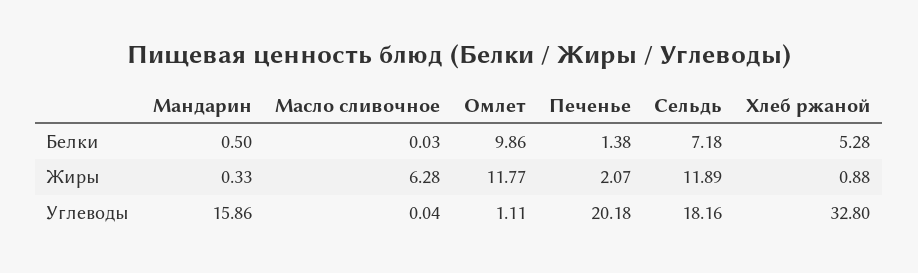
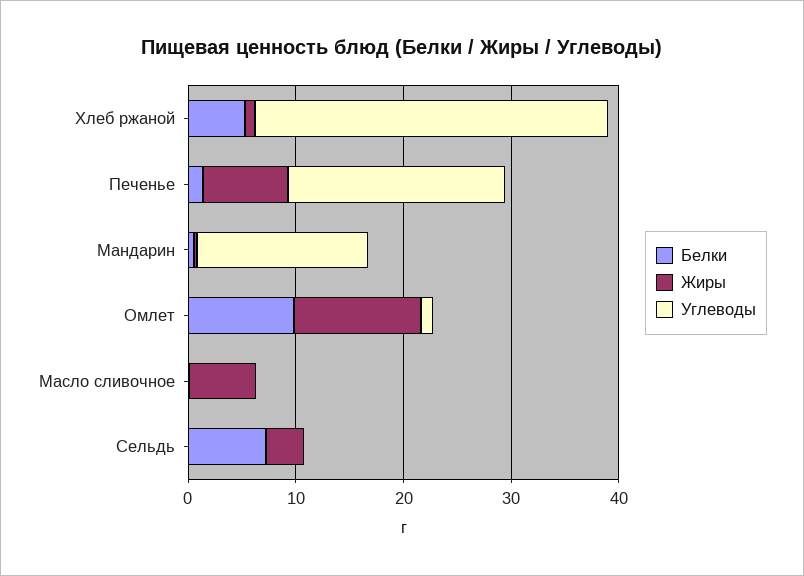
  {
    "Белки": {
      "Мандарин": 0.5,
      "Масло сливочное": 0.03,
      "Омлет": 9.86,
      "Печенье": 1.38,
      "Сельдь": 7.18,
      "Хлеб ржаной": 5.28
    },
    "Жиры": {
      "Мандарин": 0.33,
      "Масло сливочное": 6.28,
      "Омлет": 11.77,
-     "Печенье": 2.07,
+     "Печенье": 8,
-     "Сельдь": 11.89,
+     "Сельдь": 4,
      "Хлеб ржаной": 0.88
    },
    "Углеводы": {
      "Мандарин": 15.86,
      "Масло сливочное": 0.04,
      "Омлет": 1.11,
      "Печенье": 20.18,
-     "Сельдь": 18.16,
+     "Сельдь": 0,
      "Хлеб ржаной": 32.8
    }
  }

